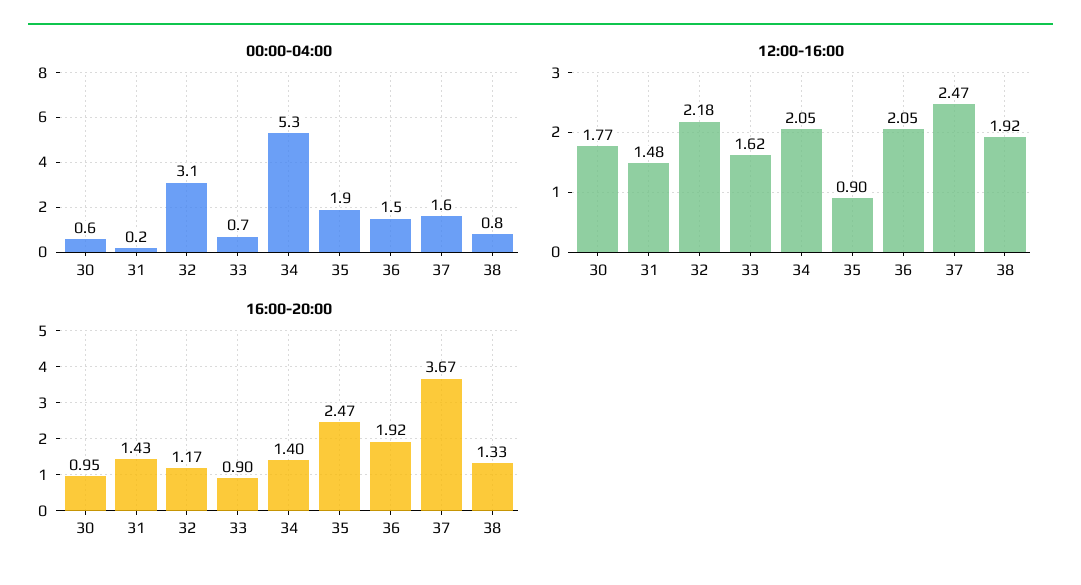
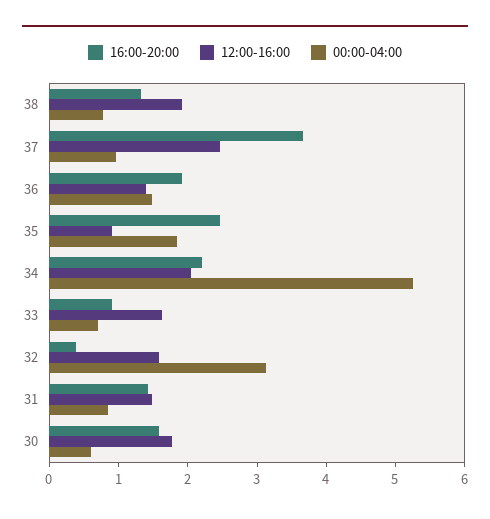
  {
    "00:00-04:00": {
      "30": 0.6,
-     "31": 0.2,
+     "31": 0.8,
      "32": 3.1,
      "33": 0.7,
      "34": 5.3,
      "35": 1.9,
      "36": 1.5,
-     "37": 1.6,
+     "37": 1,
      "38": 0.8
    },
    "12:00-16:00": {
      "30": 1.77,
      "31": 1.48,
-     "32": 2.18,
+     "32": 1.6,
      "33": 1.62,
      "34": 2.05,
      "35": 0.9,
-     "36": 2.05,
+     "36": 1.4,
      "37": 2.47,
      "38": 1.92
    },
    "16:00-20:00": {
-     "30": 0.95,
+     "30": 1.6,
      "31": 1.43,
-     "32": 1.17,
+     "32": 0.4,
      "33": 0.9,
-     "34": 1.4,
+     "34": 2.2,
      "35": 2.47,
      "36": 1.92,
      "37": 3.67,
      "38": 1.33
    }
  }

